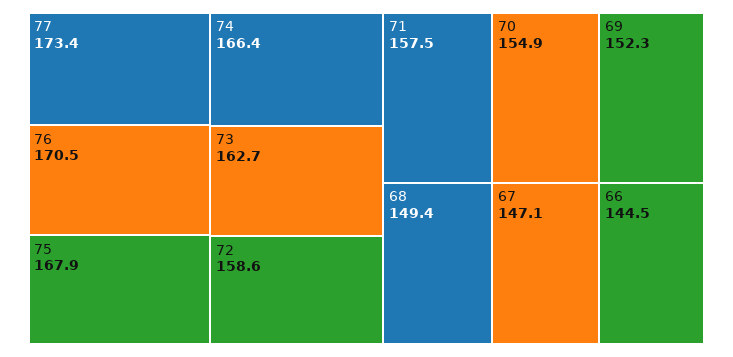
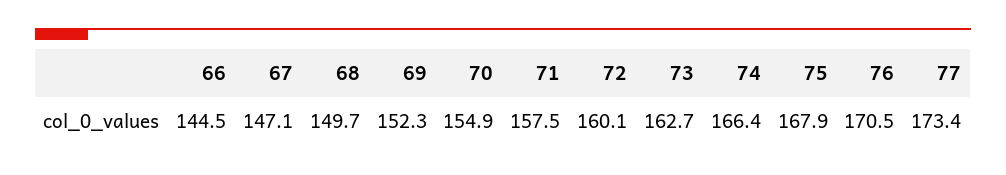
  {
    "77": 173.4,
    "76": 170.5,
    "75": 167.9,
    "74": 166.4,
    "73": 162.7,
-   "72": 158.6,
+   "72": 160.1,
    "71": 157.5,
    "70": 154.9,
    "69": 152.3,
-   "68": 149.4,
+   "68": 149.7,
    "67": 147.1,
    "66": 144.5
  }

